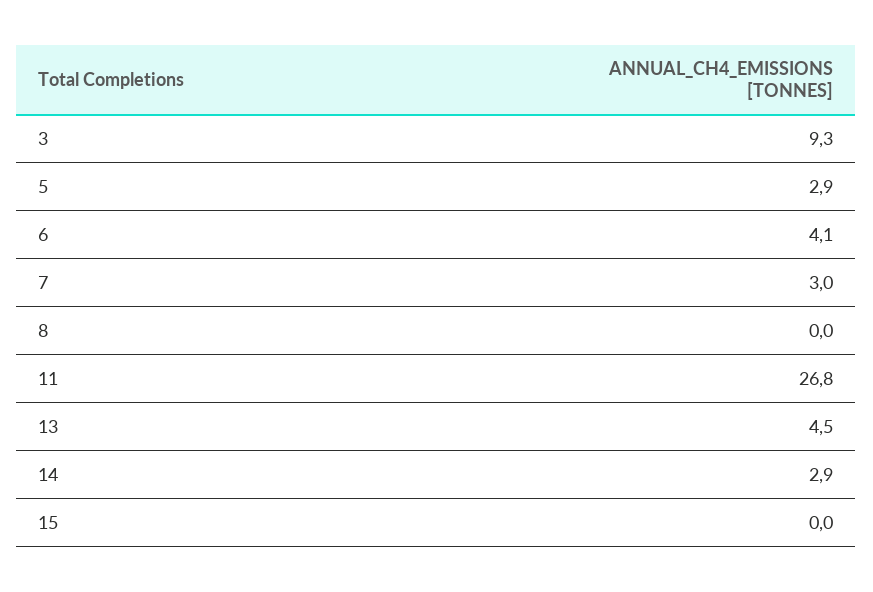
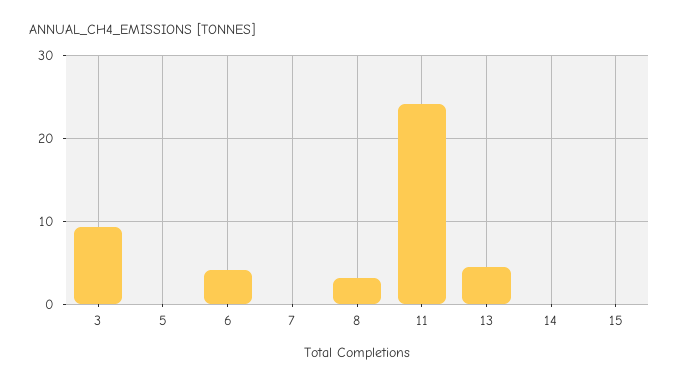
  {
    "3": 9.3,
-   "5": 2.9,
+   "5": 0,
    "6": 4.1,
-   "7": 3,
+   "7": 0,
-   "8": 0,
+   "8": 3,
-   "11": 26.8,
+   "11": 24,
    "13": 4.5,
-   "14": 2.9,
+   "14": 0,
    "15": 0
  }

